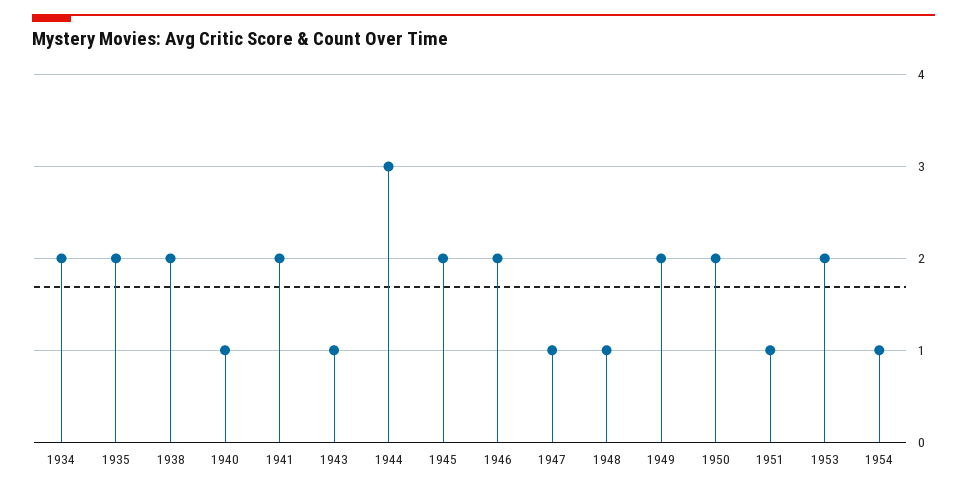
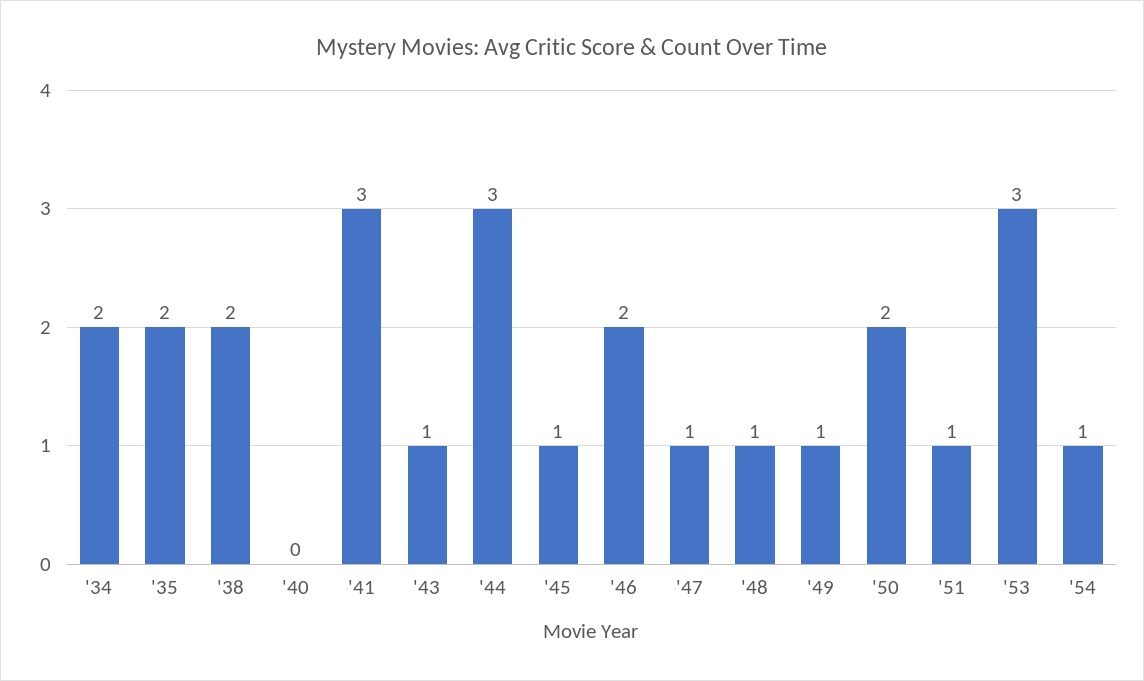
  {
    "1934": 2,
    "1935": 2,
    "1938": 2,
-   "1940": 1,
+   "1940": 0,
-   "1941": 2,
+   "1941": 3,
    "1943": 1,
    "1944": 3,
-   "1945": 2,
+   "1945": 1,
    "1946": 2,
    "1947": 1,
    "1948": 1,
-   "1949": 2,
+   "1949": 1,
    "1950": 2,
    "1951": 1,
-   "1953": 2,
+   "1953": 3,
    "1954": 1
  }

